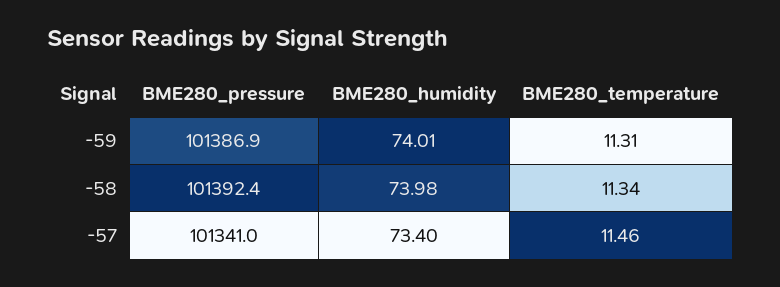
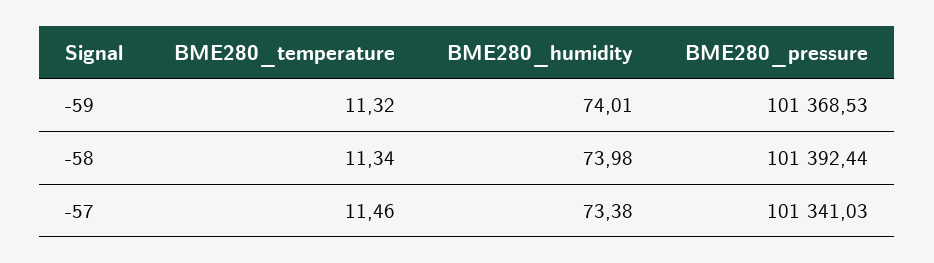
  {
    "BME280_pressure": {
-     "-59": 101386.9,
+     "-59": 101368.53,
      "-58": 101392.44,
      "-57": 101341.03
    },
    "BME280_humidity": {
      "-59": 74.01,
      "-58": 73.98,
-     "-57": 73.4
+     "-57": 73.38
    },
    "BME280_temperature": {
-     "-59": 11.31,
+     "-59": 11.32,
      "-58": 11.34,
      "-57": 11.46
    }
  }

